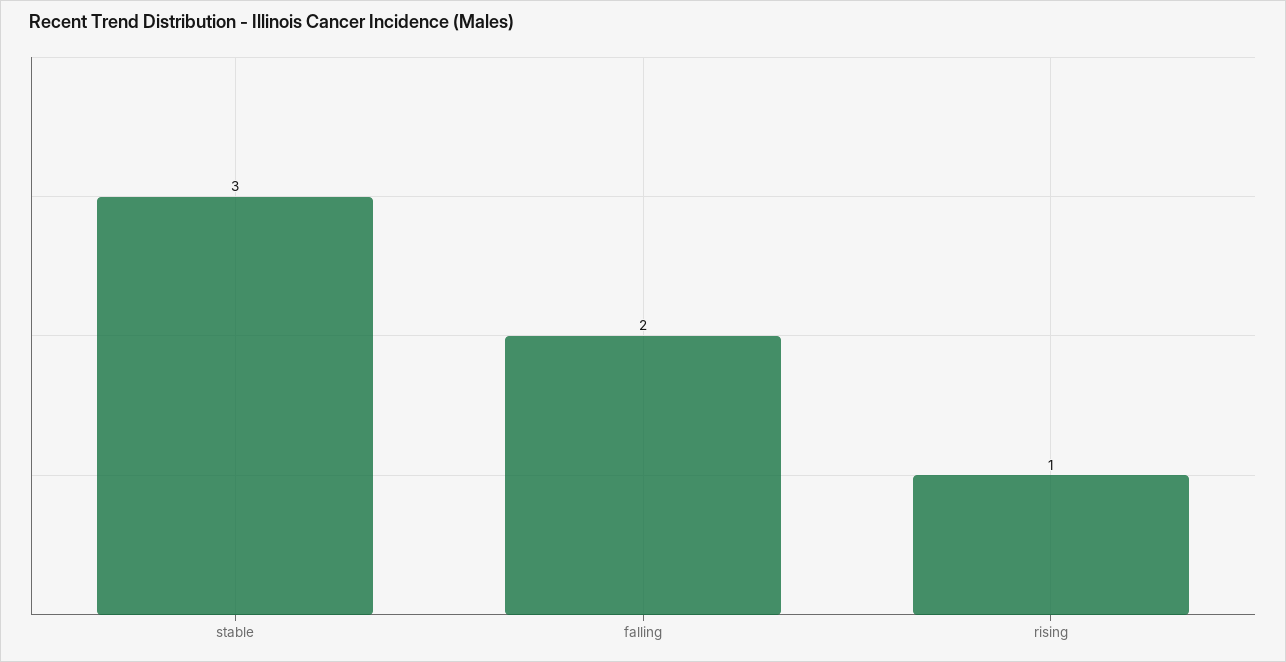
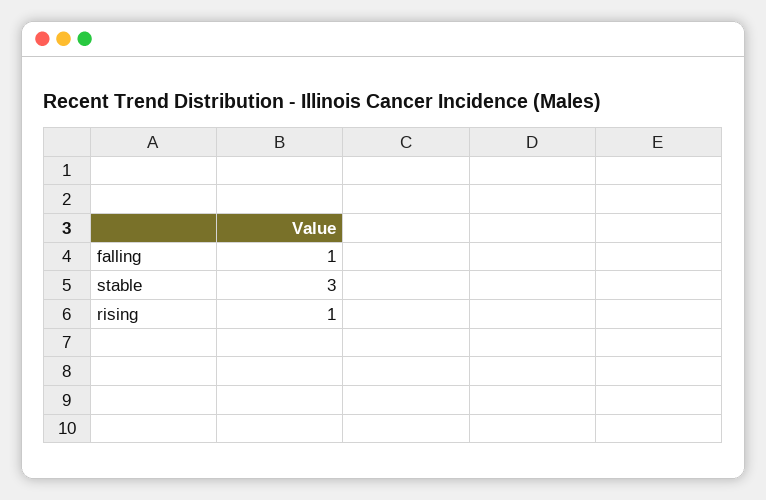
  {
    "stable": 3,
-   "falling": 2,
+   "falling": 1,
    "rising": 1
  }

